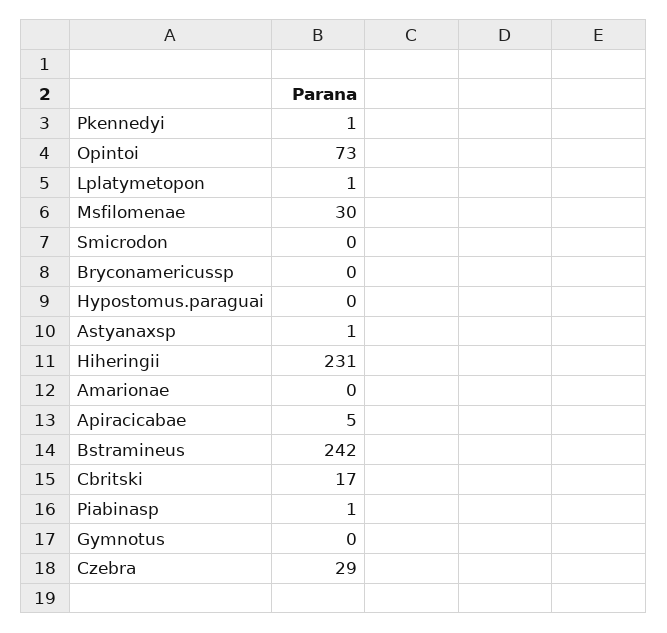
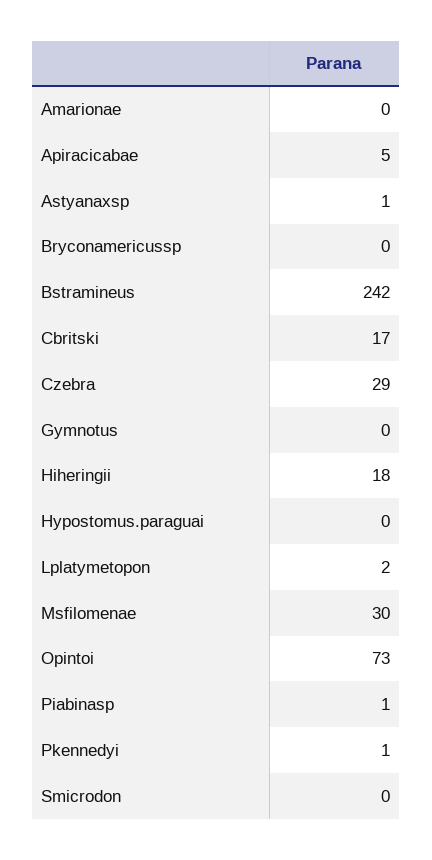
  {
    "Pkennedyi": 1,
    "Opintoi": 73,
-   "Lplatymetopon": 1,
+   "Lplatymetopon": 2,
    "Msfilomenae": 30,
    "Smicrodon": 0,
    "Bryconamericussp": 0,
    "Hypostomus.paraguai": 0,
    "Astyanaxsp": 1,
-   "Hiheringii": 231,
+   "Hiheringii": 18,
    "Amarionae": 0,
    "Apiracicabae": 5,
    "Bstramineus": 242,
    "Cbritski": 17,
    "Piabinasp": 1,
    "Gymnotus": 0,
    "Czebra": 29
  }

